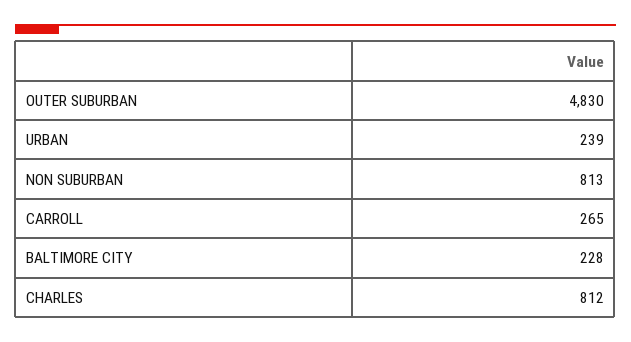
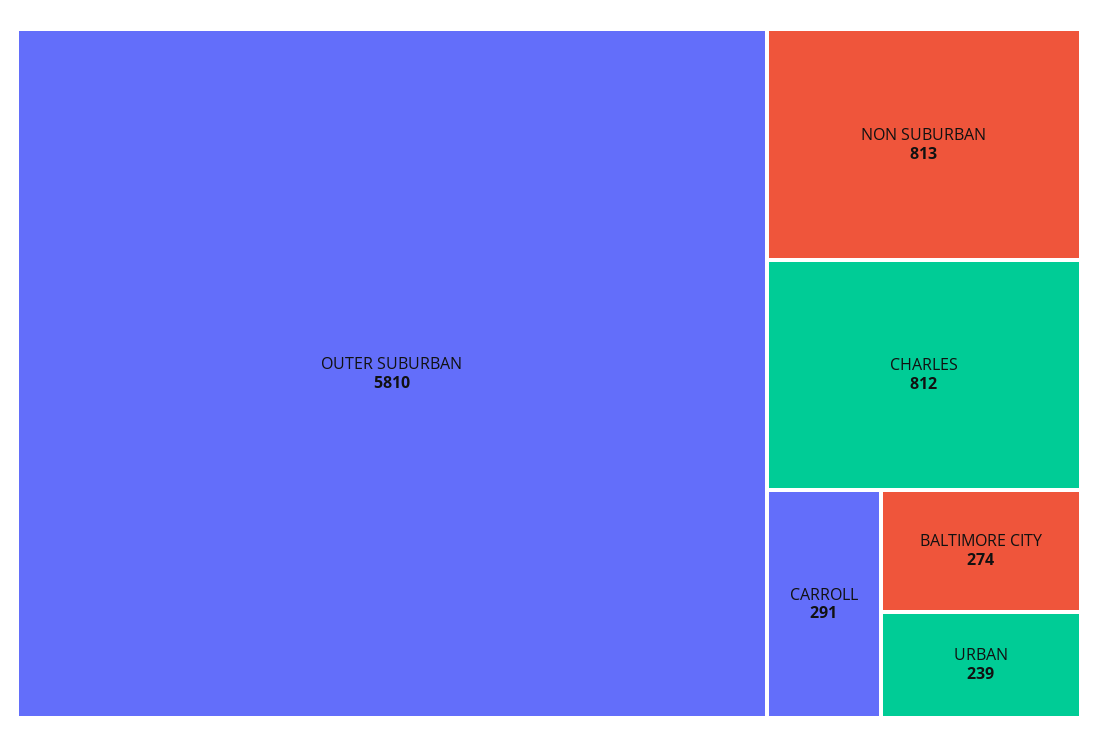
  {
-   "OUTER SUBURBAN": 4830,
+   "OUTER SUBURBAN": 5810,
    "URBAN": 239,
    "NON SUBURBAN": 813,
-   "CARROLL": 265,
+   "CARROLL": 291,
-   "BALTIMORE CITY": 228,
+   "BALTIMORE CITY": 274,
    "CHARLES": 812
  }

